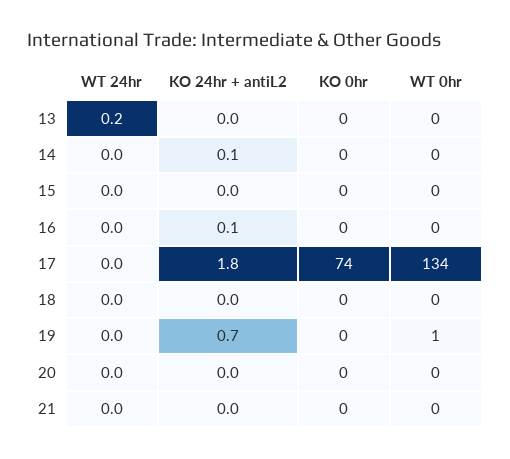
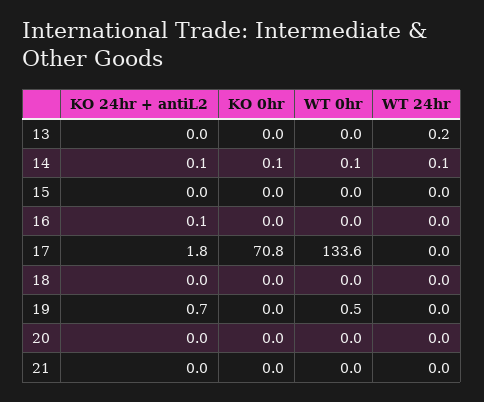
  {
    "WT 24hr": {
      "13": 0.2,
-     "14": 0,
+     "14": 0.1,
      "15": 0,
      "16": 0,
      "17": 0,
      "18": 0,
      "19": 0,
      "20": 0,
      "21": 0
    },
    "KO 24hr + antiL2": {
      "13": 0,
      "14": 0.1,
      "15": 0,
      "16": 0.1,
      "17": 1.8,
      "18": 0,
      "19": 0.7,
      "20": 0,
      "21": 0
    },
    "KO 0hr": {
      "13": 0,
      "14": 0.1,
      "15": 0,
      "16": 0,
-     "17": 74,
+     "17": 70.8,
      "18": 0,
      "19": 0,
      "20": 0,
      "21": 0
    },
    "WT 0hr": {
      "13": 0,
      "14": 0.1,
      "15": 0,
      "16": 0,
      "17": 133.6,
      "18": 0,
      "19": 0.5,
      "20": 0,
      "21": 0
    }
  }

